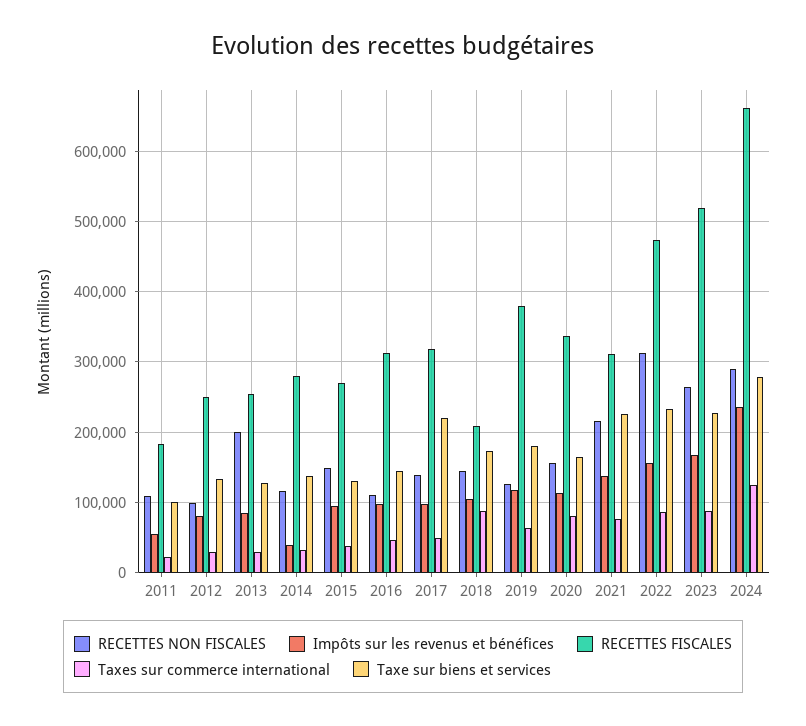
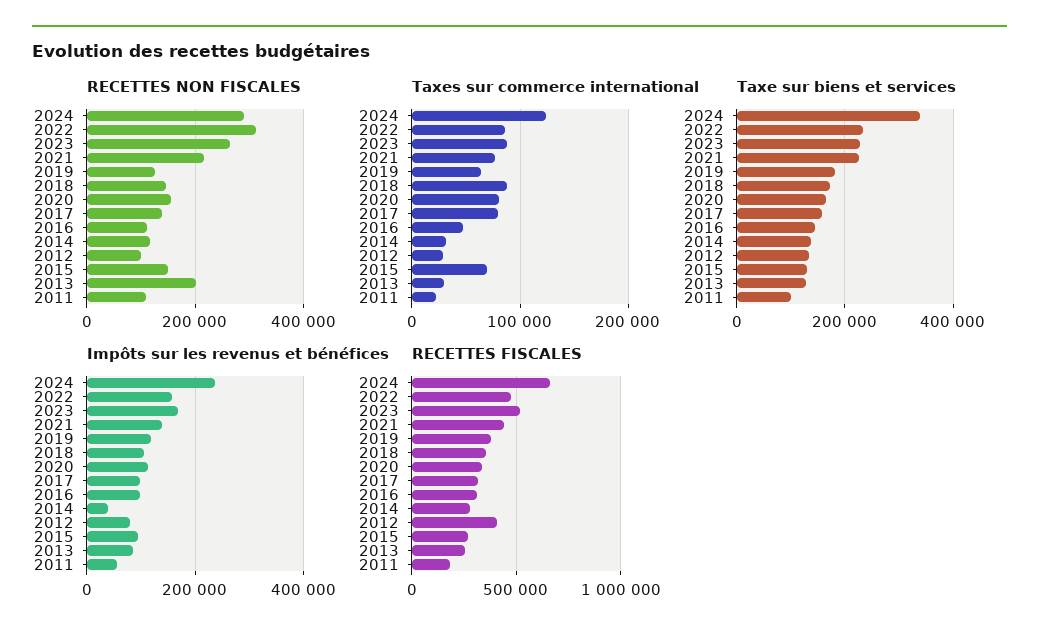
  {
    "RECETTES NON FISCALES": {
      "2011": 110000,
      "2012": 100000,
      "2013": 200000,
      "2014": 120000,
      "2015": 150000,
      "2016": 110000,
      "2017": 140000,
      "2018": 150000,
      "2019": 130000,
      "2020": 160000,
      "2021": 220000,
      "2022": 310000,
      "2023": 260000,
      "2024": 290000
    },
    "Impôts sur les revenus et bénéfices": {
      "2011": 50000,
      "2012": 80000,
      "2013": 90000,
      "2014": 40000,
      "2015": 100000,
      "2016": 100000,
      "2017": 100000,
      "2018": 110000,
      "2019": 120000,
      "2020": 110000,
      "2021": 140000,
      "2022": 160000,
      "2023": 170000,
      "2024": 240000
    },
    "RECETTES FISCALES": {
      "2011": 180000,
-     "2012": 250000,
+     "2012": 400000,
      "2013": 250000,
      "2014": 280000,
      "2015": 270000,
      "2016": 310000,
      "2017": 320000,
-     "2018": 210000,
+     "2018": 350000,
      "2019": 380000,
      "2020": 340000,
-     "2021": 310000,
+     "2021": 450000,
      "2022": 470000,
      "2023": 520000,
      "2024": 660000
    },
    "Taxes sur commerce international": {
      "2011": 20000,
      "2012": 30000,
      "2013": 30000,
      "2014": 30000,
-     "2015": 40000,
+     "2015": 70000,
      "2016": 50000,
-     "2017": 50000,
+     "2017": 80000,
      "2018": 90000,
      "2019": 60000,
      "2020": 80000,
      "2021": 80000,
      "2022": 90000,
      "2023": 90000,
      "2024": 120000
    },
    "Taxe sur biens et services": {
      "2011": 100000,
      "2012": 130000,
      "2013": 130000,
      "2014": 140000,
      "2015": 130000,
      "2016": 150000,
-     "2017": 220000,
+     "2017": 160000,
      "2018": 170000,
      "2019": 180000,
      "2020": 160000,
      "2021": 230000,
      "2022": 230000,
      "2023": 230000,
-     "2024": 280000
+     "2024": 340000
    }
  }

